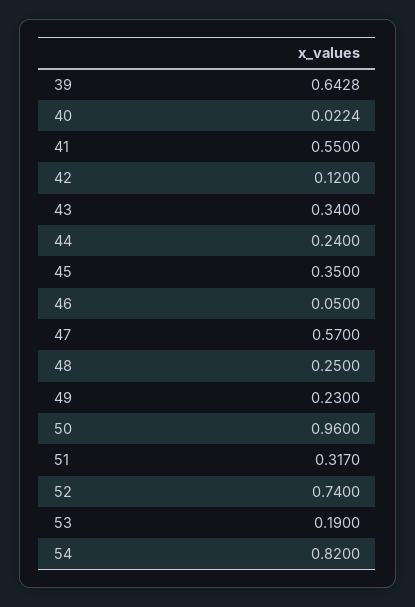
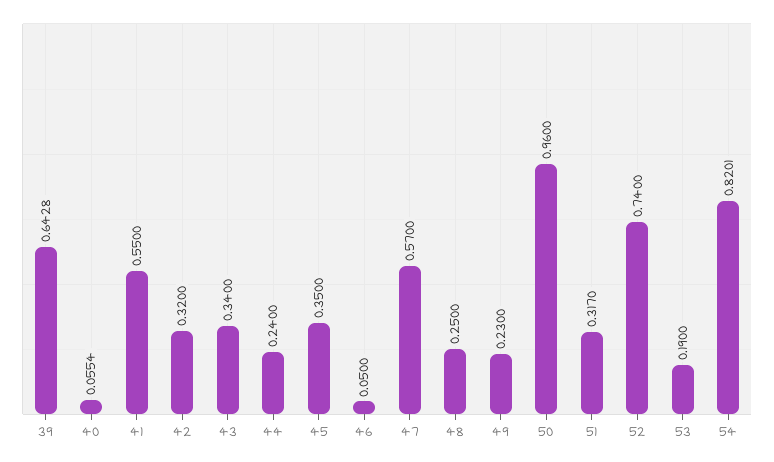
  {
    "39": 0.6428,
-   "40": 0.0224,
+   "40": 0.0554,
    "41": 0.55,
-   "42": 0.12,
+   "42": 0.32,
    "43": 0.34,
    "44": 0.24,
    "45": 0.35,
    "46": 0.05,
    "47": 0.57,
    "48": 0.25,
    "49": 0.23,
    "50": 0.96,
    "51": 0.317,
    "52": 0.74,
    "53": 0.19,
-   "54": 0.82
+   "54": 0.8201
  }

